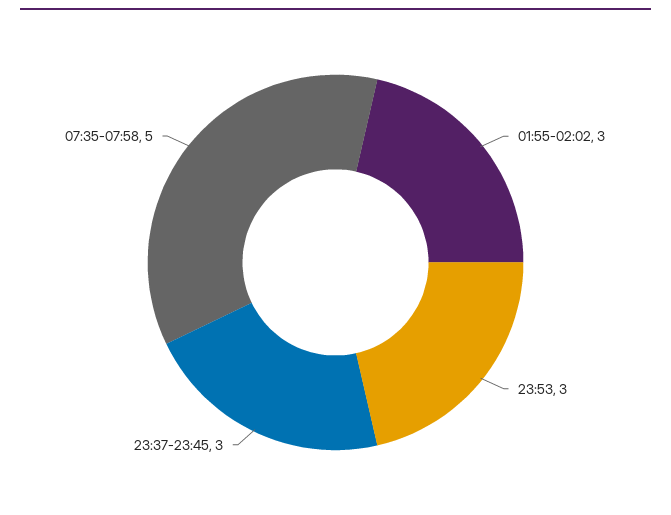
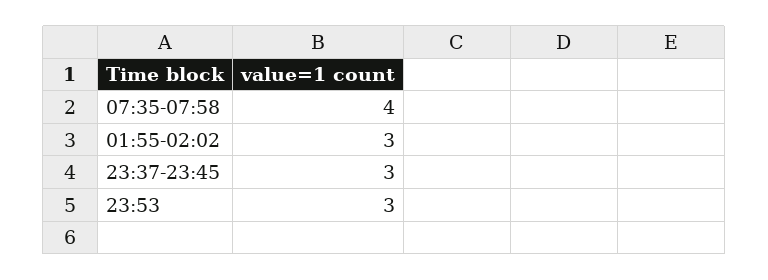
  {
    "01:55-02:02": 3,
    "23:53": 3,
    "23:37-23:45": 3,
-   "07:35-07:58": 5
+   "07:35-07:58": 4
  }

